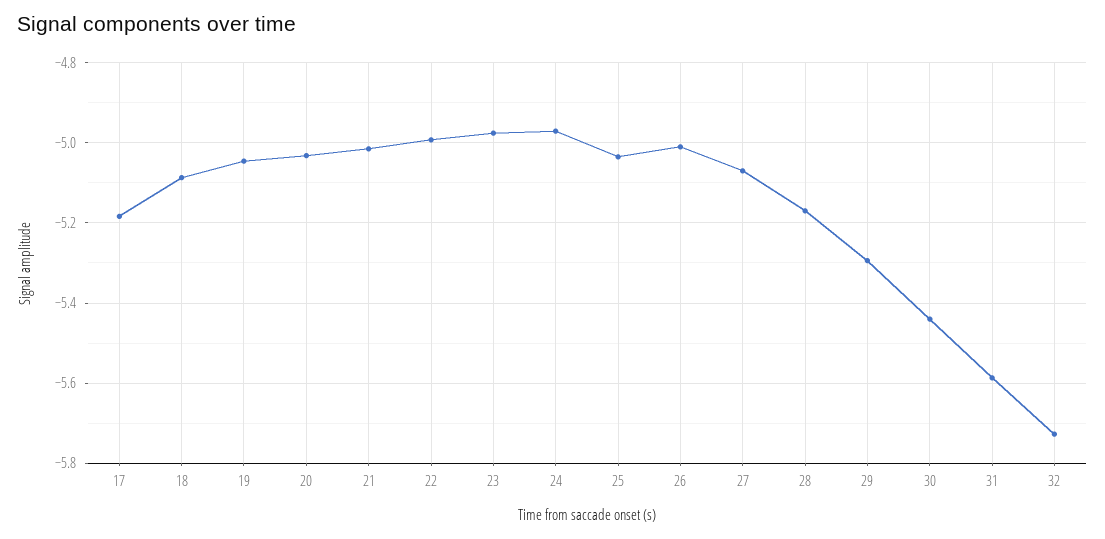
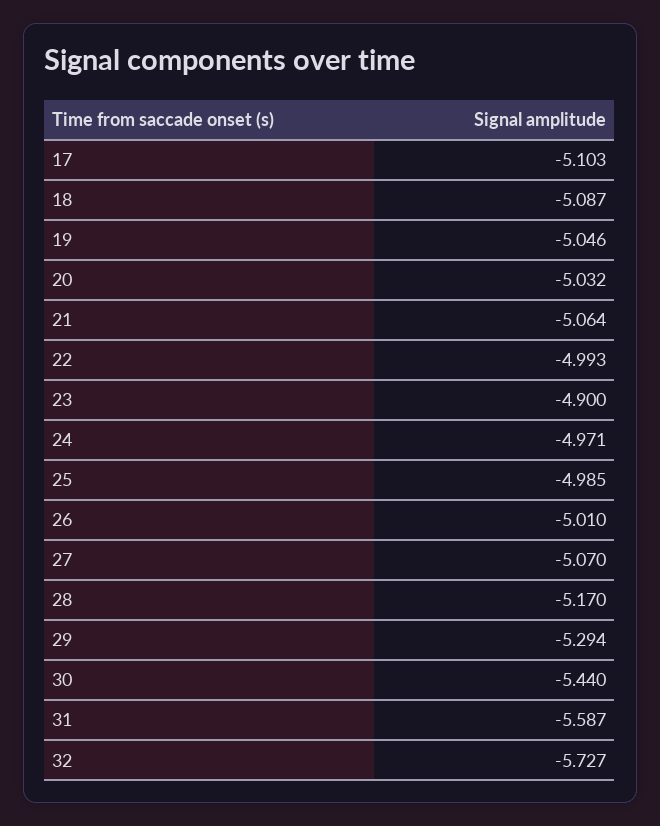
  {
-   "17": -5.18,
+   "17": -5.103,
    "18": -5.087,
    "19": -5.046,
    "20": -5.032,
-   "21": -5.02,
+   "21": -5.064,
    "22": -4.993,
-   "23": -4.98,
+   "23": -4.9,
    "24": -4.971,
-   "25": -5.04,
+   "25": -4.985,
    "26": -5.01,
    "27": -5.07,
    "28": -5.17,
    "29": -5.294,
    "30": -5.44,
    "31": -5.587,
    "32": -5.727
  }

